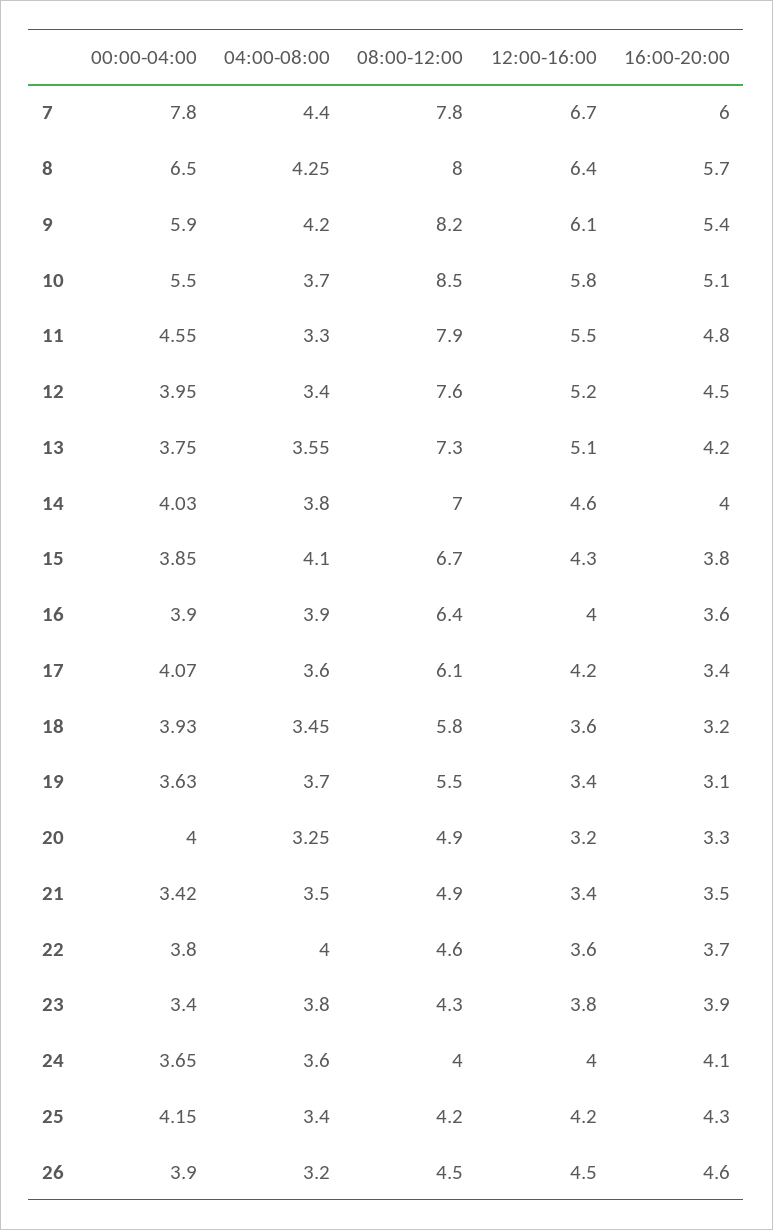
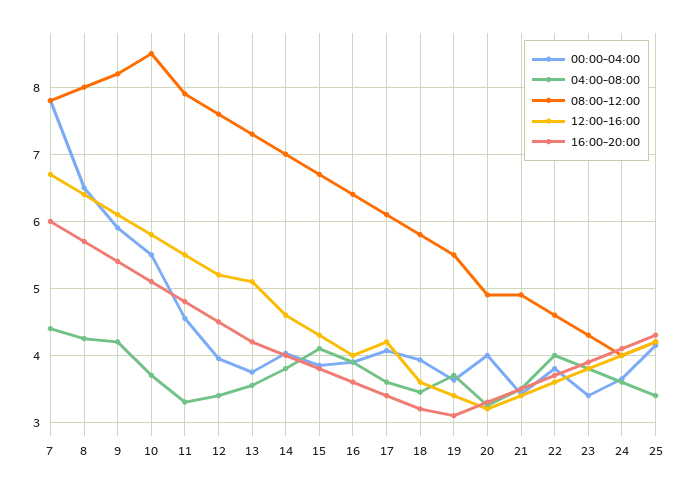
  {
    "00:00-04:00": {
      "7": 7.8,
      "8": 6.5,
      "9": 5.9,
      "10": 5.5,
      "11": 4.55,
      "12": 3.95,
      "13": 3.75,
      "14": 4.03,
      "15": 3.85,
      "16": 3.9,
      "17": 4.07,
      "18": 3.93,
      "19": 3.63,
      "20": 4,
      "21": 3.42,
      "22": 3.8,
      "23": 3.4,
      "24": 3.65,
-     "25": 4.15,
+     "25": 4.15
-     "26": 3.9
    },
    "04:00-08:00": {
      "7": 4.4,
      "8": 4.25,
      "9": 4.2,
      "10": 3.7,
      "11": 3.3,
      "12": 3.4,
      "13": 3.55,
      "14": 3.8,
      "15": 4.1,
      "16": 3.9,
      "17": 3.6,
      "18": 3.45,
      "19": 3.7,
      "20": 3.25,
      "21": 3.5,
      "22": 4,
      "23": 3.8,
      "24": 3.6,
-     "25": 3.4,
+     "25": 3.4
-     "26": 3.2
    },
    "08:00-12:00": {
      "7": 7.8,
      "8": 8,
      "9": 8.2,
      "10": 8.5,
      "11": 7.9,
      "12": 7.6,
      "13": 7.3,
      "14": 7,
      "15": 6.7,
      "16": 6.4,
      "17": 6.1,
      "18": 5.8,
      "19": 5.5,
      "20": 4.9,
      "21": 4.9,
      "22": 4.6,
      "23": 4.3,
      "24": 4,
-     "25": 4.2,
+     "25": 4.2
-     "26": 4.5
    },
    "12:00-16:00": {
      "7": 6.7,
      "8": 6.4,
      "9": 6.1,
      "10": 5.8,
      "11": 5.5,
      "12": 5.2,
      "13": 5.1,
      "14": 4.6,
      "15": 4.3,
      "16": 4,
      "17": 4.2,
      "18": 3.6,
      "19": 3.4,
      "20": 3.2,
      "21": 3.4,
      "22": 3.6,
      "23": 3.8,
      "24": 4,
-     "25": 4.2,
+     "25": 4.2
-     "26": 4.5
    },
    "16:00-20:00": {
      "7": 6,
      "8": 5.7,
      "9": 5.4,
      "10": 5.1,
      "11": 4.8,
      "12": 4.5,
      "13": 4.2,
      "14": 4,
      "15": 3.8,
      "16": 3.6,
      "17": 3.4,
      "18": 3.2,
      "19": 3.1,
      "20": 3.3,
      "21": 3.5,
      "22": 3.7,
      "23": 3.9,
      "24": 4.1,
-     "25": 4.3,
+     "25": 4.3
-     "26": 4.6
    }
  }

